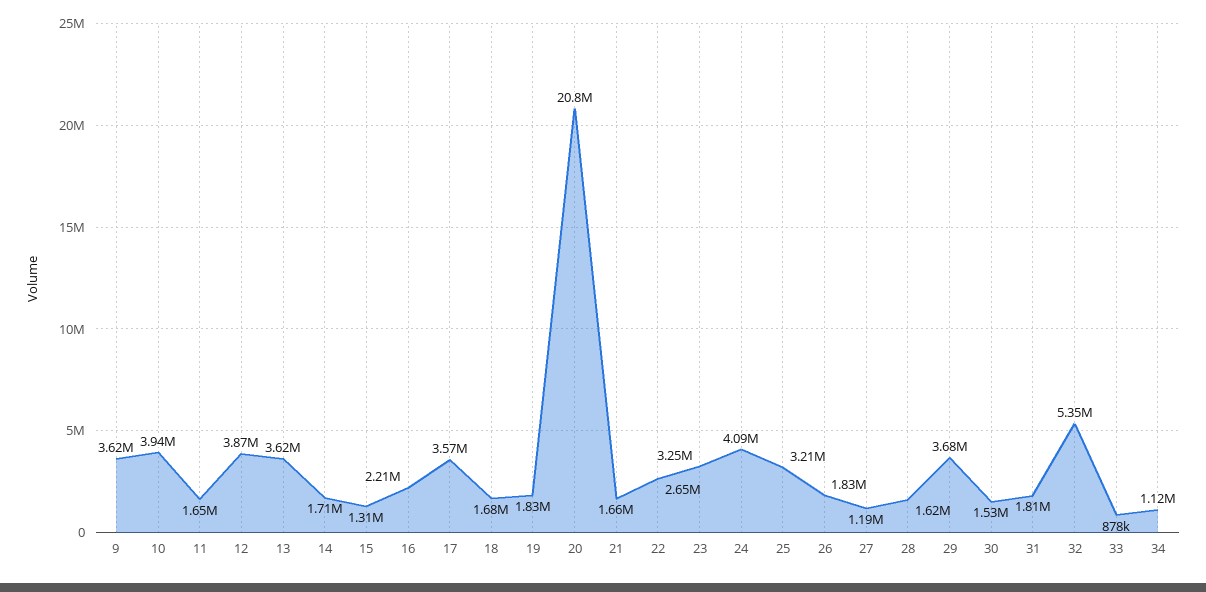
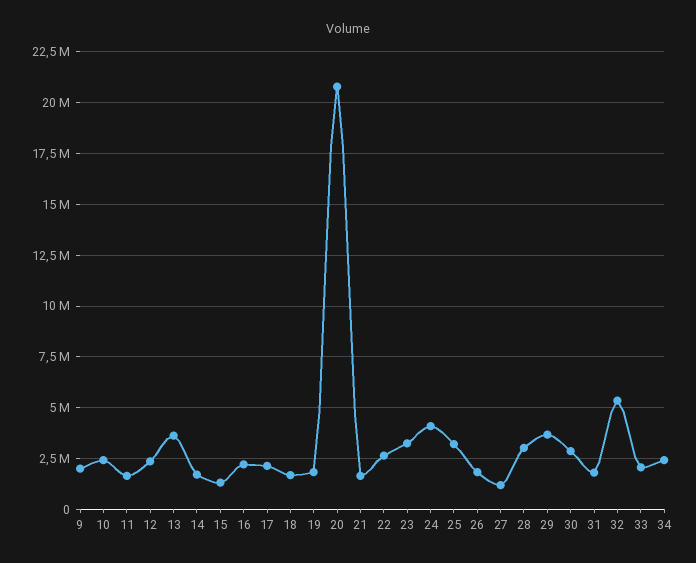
  {
-   "9": 3620000,
+   "9": 2000000,
-   "10": 3940000,
+   "10": 2500000,
    "11": 1650000,
-   "12": 3870000,
+   "12": 2500000,
    "13": 3620000,
    "14": 1710000,
    "15": 1310000,
    "16": 2210000,
-   "17": 3570000,
+   "17": 2000000,
    "18": 1680000,
    "19": 1830000,
    "20": 20800000,
    "21": 1660000,
    "22": 2650000,
    "23": 3250000,
    "24": 4090000,
    "25": 3210000,
    "26": 1830000,
    "27": 1190000,
-   "28": 1620000,
+   "28": 3000000,
    "29": 3680000,
-   "30": 1530000,
+   "30": 3000000,
    "31": 1810000,
    "32": 5350000,
-   "33": 878000,
+   "33": 2000000,
-   "34": 1120000
+   "34": 2500000
  }

